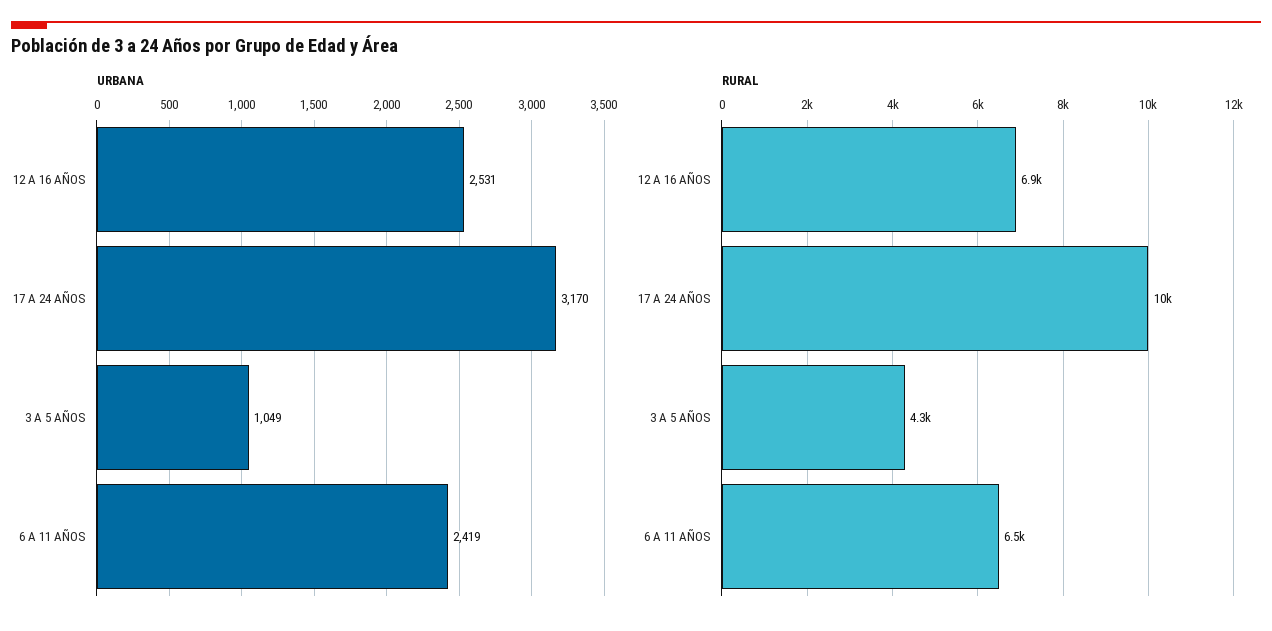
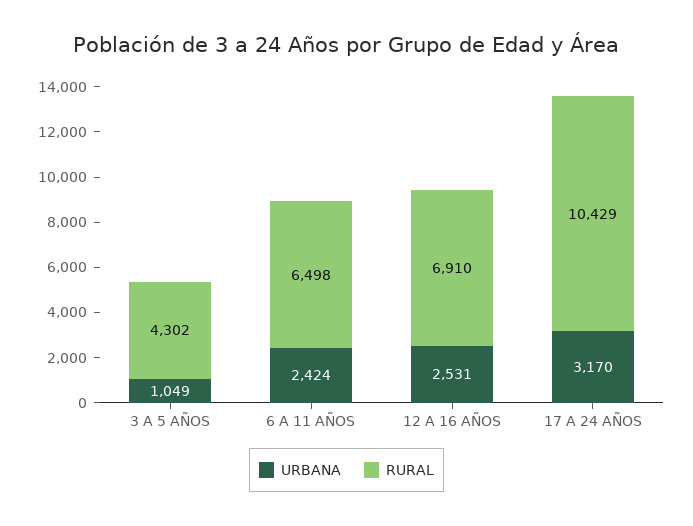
  {
    "URBANA": {
      "12 A 16 AÑOS": 2531,
      "17 A 24 AÑOS": 3170,
      "3 A 5 AÑOS": 1049,
-     "6 A 11 AÑOS": 2419
+     "6 A 11 AÑOS": 2424
    },
    "RURAL": {
      "12 A 16 AÑOS": 6910,
      "17 A 24 AÑOS": 10429,
      "3 A 5 AÑOS": 4302,
      "6 A 11 AÑOS": 6498
    }
  }

